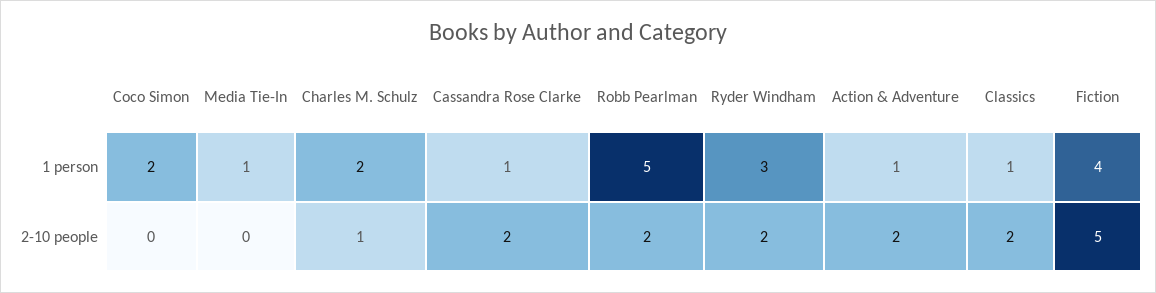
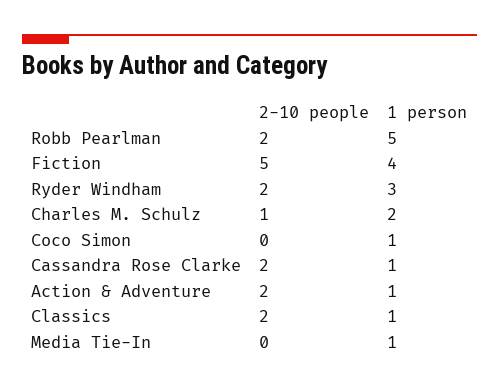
  {
    "Coco Simon": {
-     "1 person": 2,
+     "1 person": 1,
      "2-10 people": 0
    },
    "Media Tie-In": {
      "1 person": 1,
      "2-10 people": 0
    },
    "Charles M. Schulz": {
      "1 person": 2,
      "2-10 people": 1
    },
    "Cassandra Rose Clarke": {
      "1 person": 1,
      "2-10 people": 2
    },
    "Robb Pearlman": {
      "1 person": 5,
      "2-10 people": 2
    },
    "Ryder Windham": {
      "1 person": 3,
      "2-10 people": 2
    },
    "Action & Adventure": {
      "1 person": 1,
      "2-10 people": 2
    },
    "Classics": {
      "1 person": 1,
      "2-10 people": 2
    },
    "Fiction": {
      "1 person": 4,
      "2-10 people": 5
    }
  }

